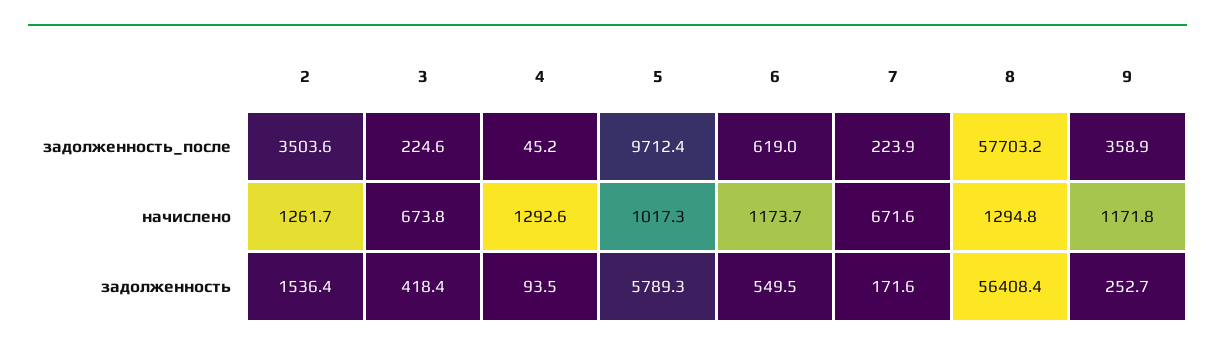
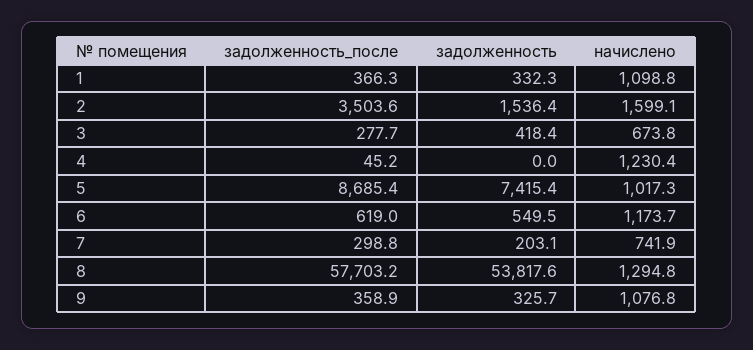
  {
    "2": {
      "задолженность_после": 3503.6,
-     "начислено": 1261.7,
+     "начислено": 1599.1,
      "задолженность": 1536.4
    },
    "3": {
-     "задолженность_после": 224.6,
+     "задолженность_после": 277.7,
      "начислено": 673.8,
      "задолженность": 418.4
    },
    "4": {
      "задолженность_после": 45.2,
-     "начислено": 1292.6,
+     "начислено": 1230.4,
-     "задолженность": 93.5
+     "задолженность": 0
    },
    "5": {
-     "задолженность_после": 9712.4,
+     "задолженность_после": 8685.4,
      "начислено": 1017.3,
-     "задолженность": 5789.3
+     "задолженность": 7415.4
    },
    "6": {
      "задолженность_после": 619,
      "начислено": 1173.7,
      "задолженность": 549.5
    },
    "7": {
-     "задолженность_после": 223.9,
+     "задолженность_после": 298.8,
-     "начислено": 671.6,
+     "начислено": 741.9,
-     "задолженность": 171.6
+     "задолженность": 203.1
    },
    "8": {
      "задолженность_после": 57703.2,
      "начислено": 1294.8,
-     "задолженность": 56408.4
+     "задолженность": 53817.6
    },
    "9": {
      "задолженность_после": 358.9,
-     "начислено": 1171.8,
+     "начислено": 1076.8,
-     "задолженность": 252.7
+     "задолженность": 325.7
-   }
+   },
+   "1": {
+     "задолженность_после": 366.3,
+     "задолженность": 332.3,
+     "начислено": 1098.8
+   }
  }

